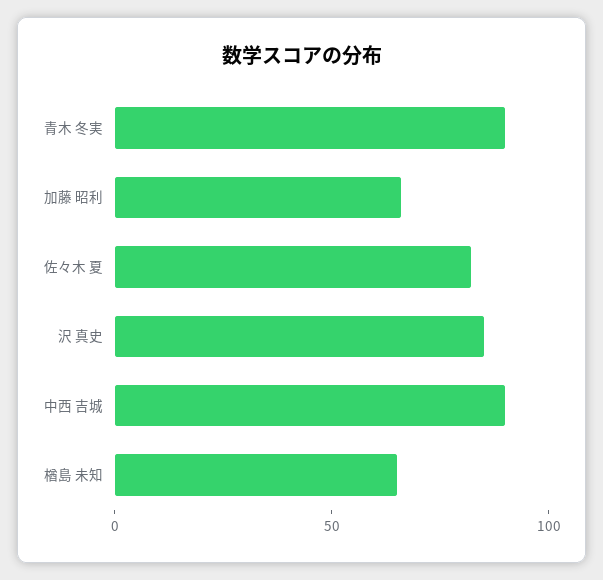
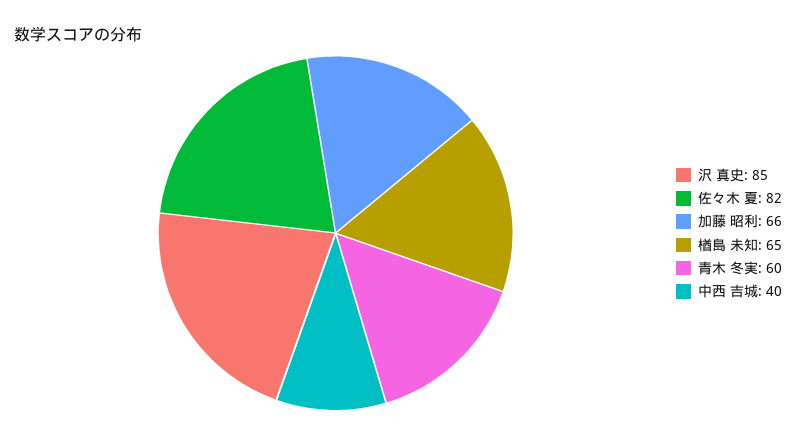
  {
-   "青木 冬実": 90,
+   "青木 冬実": 60,
    "加藤 昭利": 66,
    "佐々木 夏": 82,
    "沢 真史": 85,
-   "中西 吉城": 90,
+   "中西 吉城": 40,
    "楢島 未知": 65
  }

